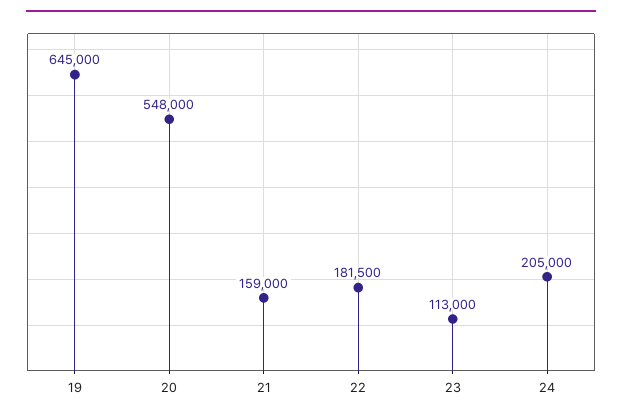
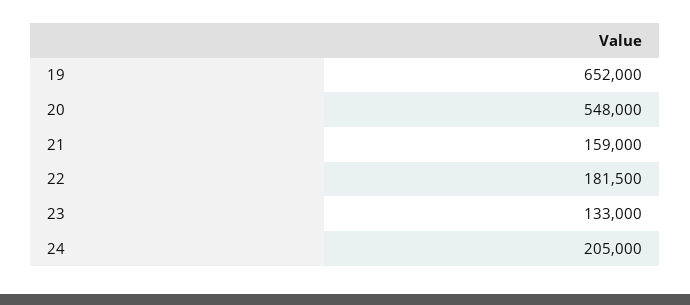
  {
-   "19": 645000,
+   "19": 652000,
    "20": 548000,
    "21": 159000,
    "22": 181500,
-   "23": 113000,
+   "23": 133000,
    "24": 205000
  }

